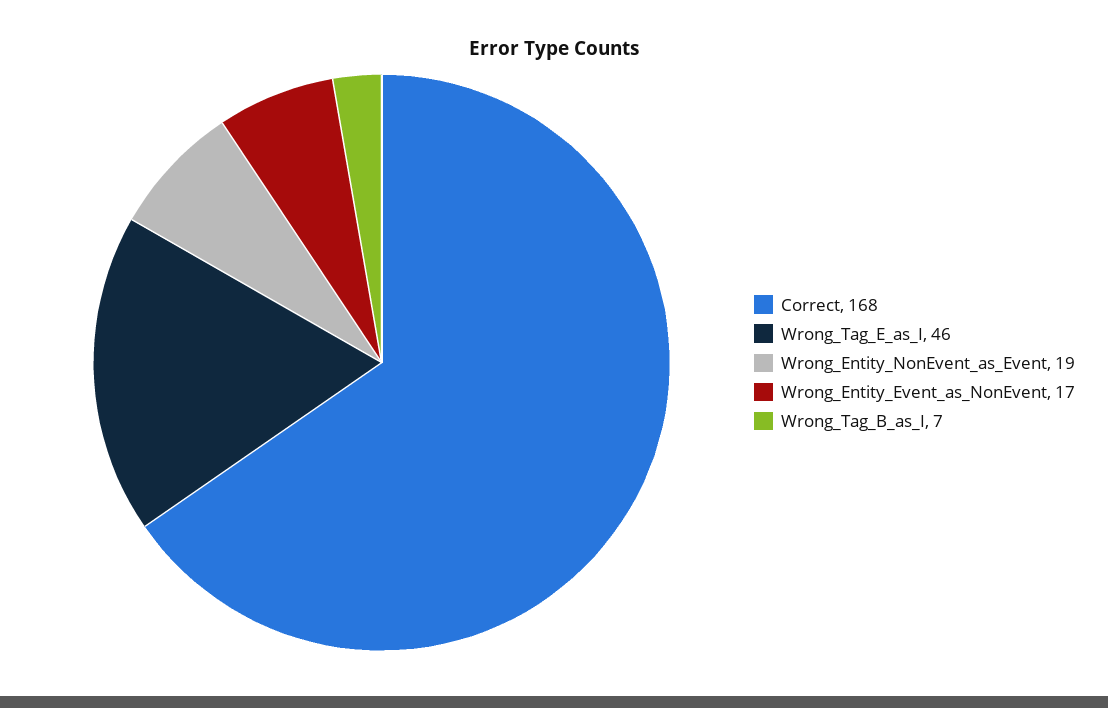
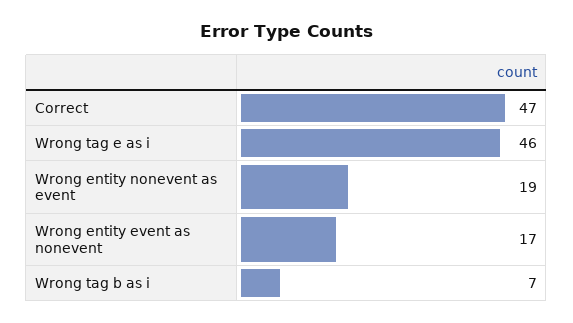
  {
-   "Correct": 168,
+   "Correct": 47,
    "Wrong_Tag_E_as_I": 46,
    "Wrong_Entity_NonEvent_as_Event": 19,
    "Wrong_Entity_Event_as_NonEvent": 17,
    "Wrong_Tag_B_as_I": 7
  }

